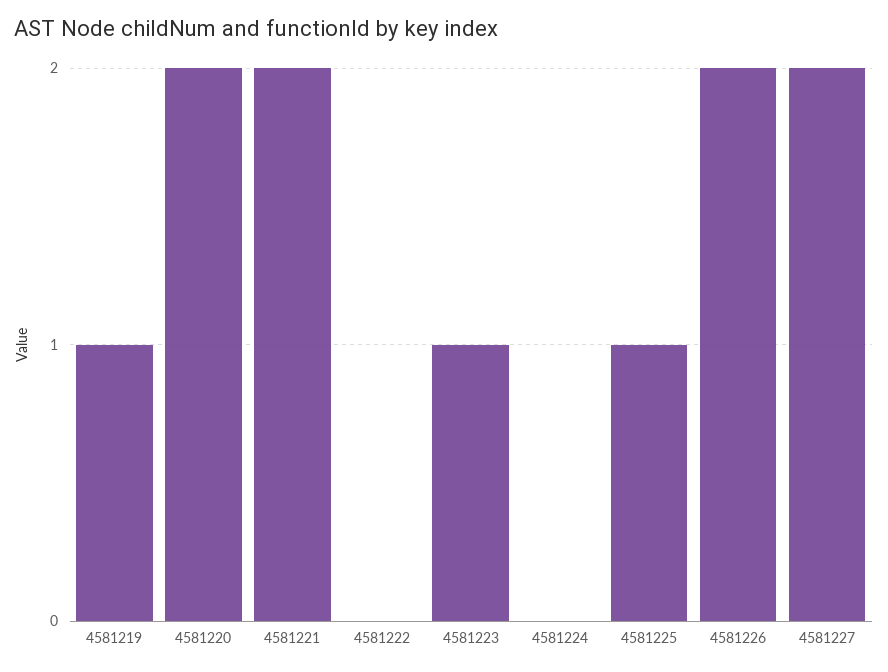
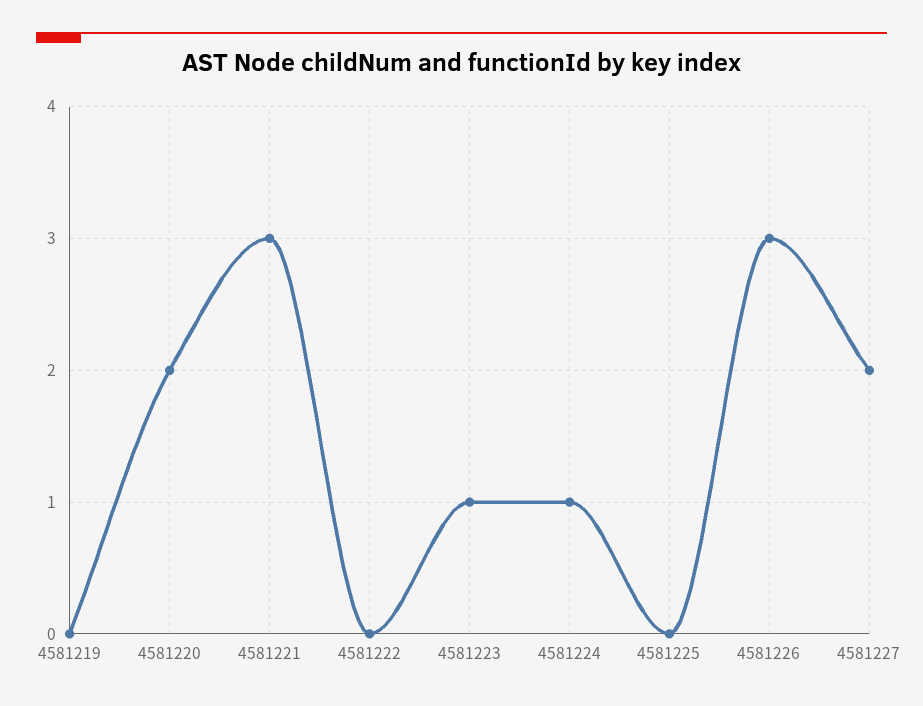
  {
-   "4581219": 1,
+   "4581219": 0,
    "4581220": 2,
-   "4581221": 2,
+   "4581221": 3,
    "4581222": 0,
    "4581223": 1,
-   "4581224": 0,
+   "4581224": 1,
-   "4581225": 1,
+   "4581225": 0,
-   "4581226": 2,
+   "4581226": 3,
    "4581227": 2
  }

